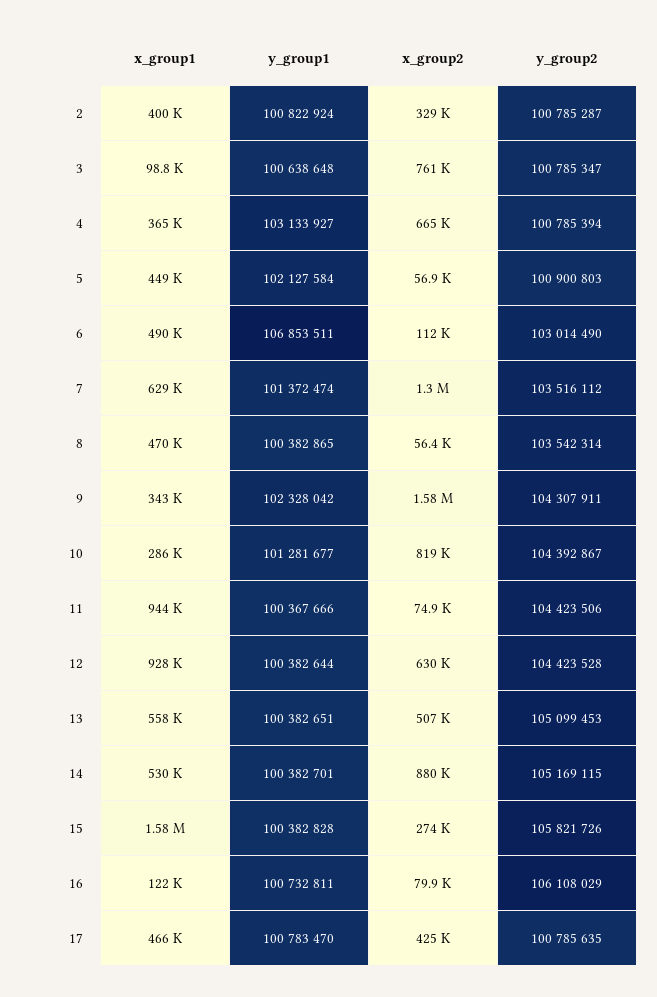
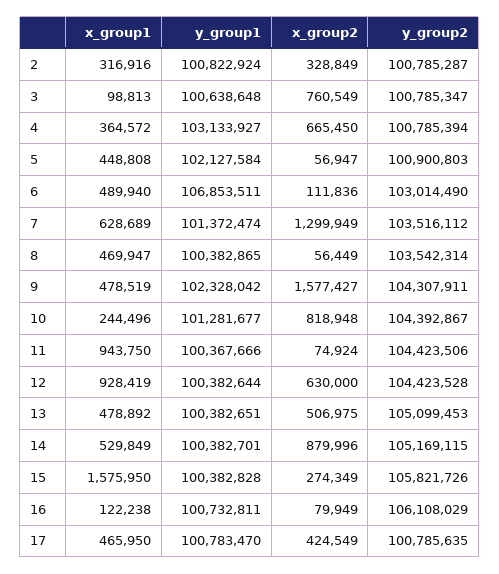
  {
    "x_group1": {
-     "2": 400000,
+     "2": 316916,
      "3": 98813,
      "4": 364572,
      "5": 448808,
      "6": 489940,
      "7": 628689,
      "8": 469947,
-     "9": 343000,
+     "9": 478519,
-     "10": 286000,
+     "10": 244496,
      "11": 943750,
      "12": 928419,
-     "13": 558000,
+     "13": 478892,
      "14": 529849,
      "15": 1575950,
      "16": 122238,
      "17": 465950
    },
    "y_group1": {
      "2": 100822924,
      "3": 100638648,
      "4": 103133927,
      "5": 102127584,
      "6": 106853511,
      "7": 101372474,
      "8": 100382865,
      "9": 102328042,
      "10": 101281677,
      "11": 100367666,
      "12": 100382644,
      "13": 100382651,
      "14": 100382701,
      "15": 100382828,
      "16": 100732811,
      "17": 100783470
    },
    "x_group2": {
      "2": 328849,
      "3": 760549,
      "4": 665450,
      "5": 56947,
      "6": 111836,
      "7": 1299949,
      "8": 56449,
      "9": 1577427,
      "10": 818948,
      "11": 74924,
      "12": 630000,
      "13": 506975,
      "14": 879996,
      "15": 274349,
      "16": 79949,
      "17": 424549
    },
    "y_group2": {
      "2": 100785287,
      "3": 100785347,
      "4": 100785394,
      "5": 100900803,
      "6": 103014490,
      "7": 103516112,
      "8": 103542314,
      "9": 104307911,
      "10": 104392867,
      "11": 104423506,
      "12": 104423528,
      "13": 105099453,
      "14": 105169115,
      "15": 105821726,
      "16": 106108029,
      "17": 100785635
    }
  }

